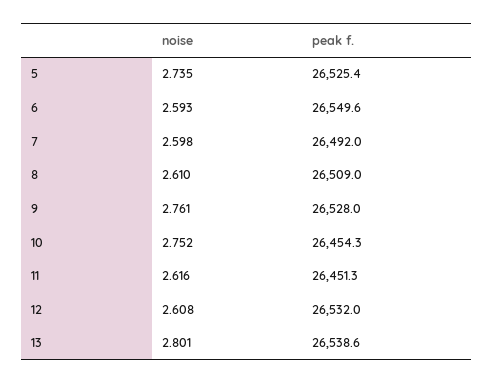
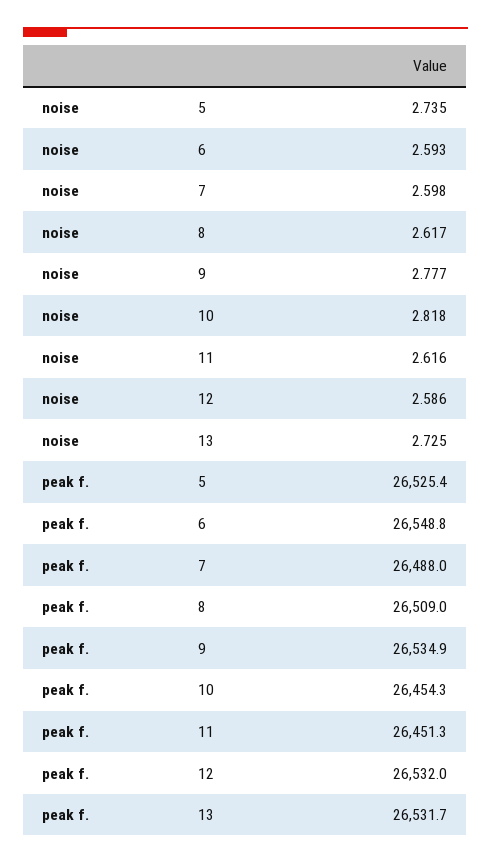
  {
    "noise": {
      "5": 2.735,
      "6": 2.593,
      "7": 2.598,
-     "8": 2.61,
+     "8": 2.617,
-     "9": 2.761,
+     "9": 2.777,
-     "10": 2.752,
+     "10": 2.818,
      "11": 2.616,
-     "12": 2.608,
+     "12": 2.586,
-     "13": 2.801
+     "13": 2.725
    },
    "peak f.": {
      "5": 26525.4,
-     "6": 26549.6,
+     "6": 26548.8,
-     "7": 26492,
+     "7": 26488,
      "8": 26509,
-     "9": 26528,
+     "9": 26534.9,
      "10": 26454.3,
      "11": 26451.3,
      "12": 26532,
-     "13": 26538.6
+     "13": 26531.7
    }
  }

